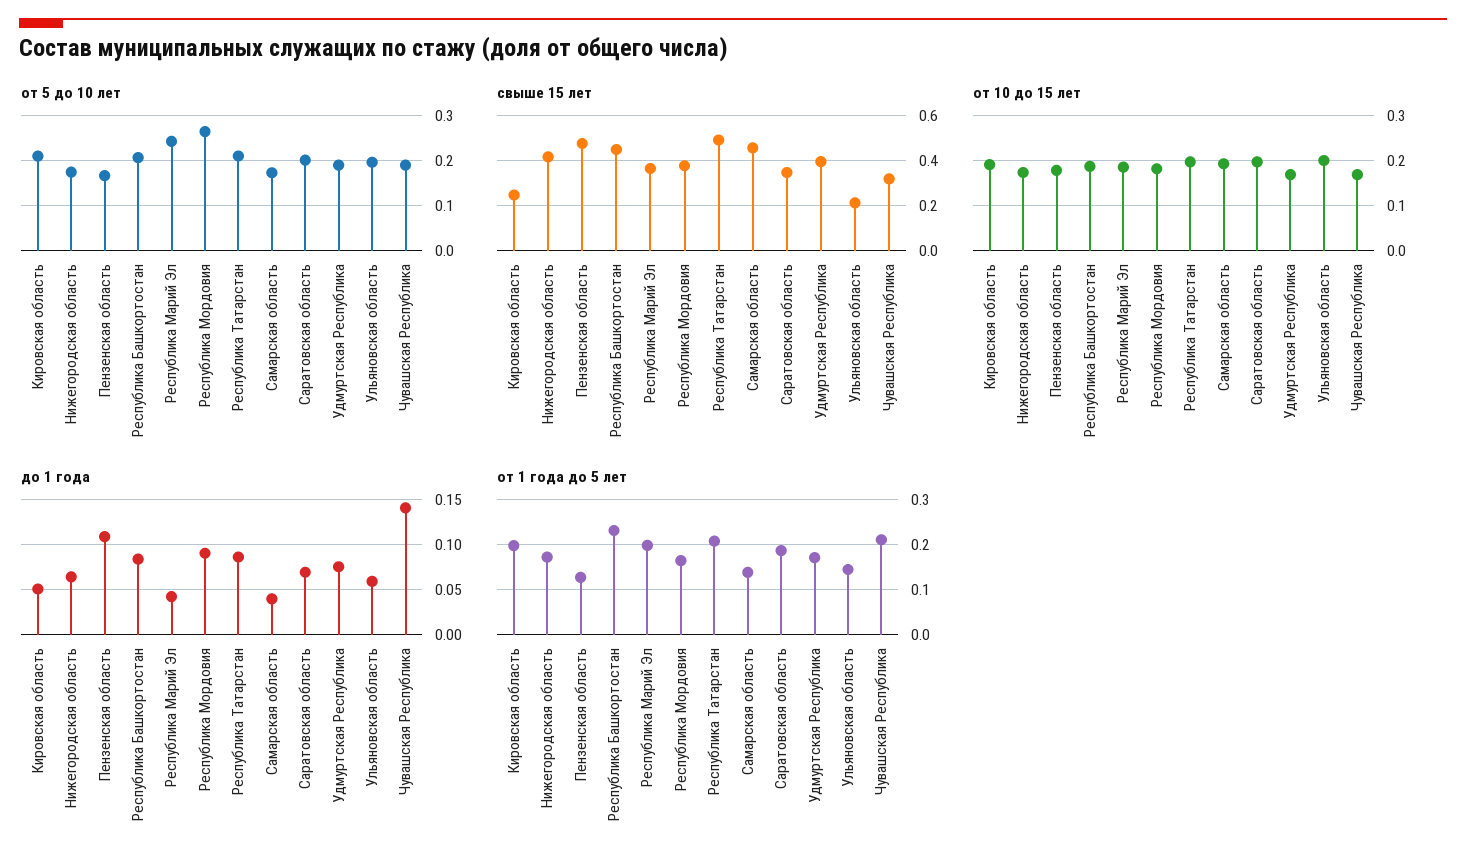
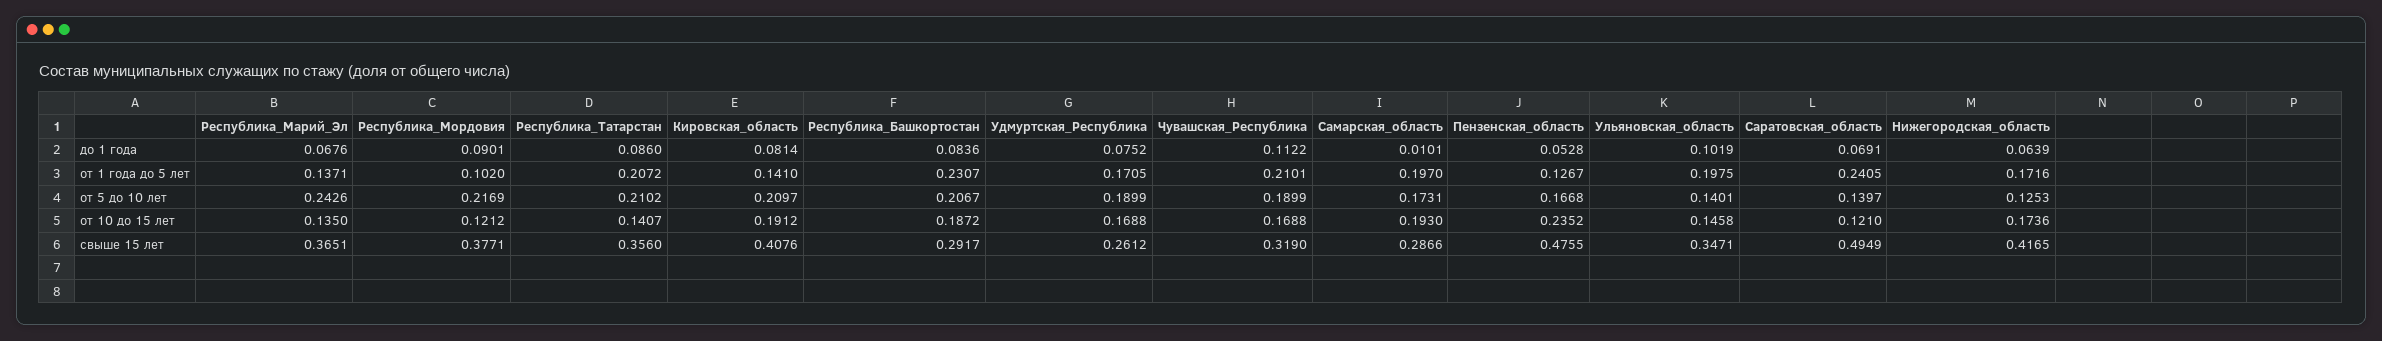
  {
    "от 5 до 10 лет": {
      "Кировская область": 0.2097,
-     "Нижегородская область": 0.18,
+     "Нижегородская область": 0.1253,
      "Пензенская область": 0.1668,
      "Республика Башкортостан": 0.2067,
      "Республика Марий Эл": 0.2426,
-     "Республика Мордовия": 0.26,
+     "Республика Мордовия": 0.2169,
      "Республика Татарстан": 0.2102,
      "Самарская область": 0.1731,
-     "Саратовская область": 0.2,
+     "Саратовская область": 0.1397,
      "Удмуртская Республика": 0.1899,
-     "Ульяновская область": 0.2,
+     "Ульяновская область": 0.1401,
      "Чувашская Республика": 0.1899
    },
    "свыше 15 лет": {
-     "Кировская область": 0.25,
+     "Кировская область": 0.4076,
      "Нижегородская область": 0.4165,
      "Пензенская область": 0.4755,
-     "Республика Башкортостан": 0.45,
+     "Республика Башкортостан": 0.2917,
      "Республика Марий Эл": 0.3651,
      "Республика Мордовия": 0.3771,
-     "Республика Татарстан": 0.5,
+     "Республика Татарстан": 0.356,
-     "Самарская область": 0.45,
+     "Самарская область": 0.2866,
-     "Саратовская область": 0.35,
+     "Саратовская область": 0.4949,
-     "Удмуртская Республика": 0.4,
+     "Удмуртская Республика": 0.2612,
-     "Ульяновская область": 0.2,
+     "Ульяновская область": 0.3471,
      "Чувашская Республика": 0.319
    },
    "от 10 до 15 лет": {
      "Кировская область": 0.1912,
      "Нижегородская область": 0.1736,
-     "Пензенская область": 0.18,
+     "Пензенская область": 0.2352,
      "Республика Башкортостан": 0.1872,
-     "Республика Марий Эл": 0.18,
+     "Республика Марий Эл": 0.135,
-     "Республика Мордовия": 0.18,
+     "Республика Мордовия": 0.1212,
-     "Республика Татарстан": 0.2,
+     "Республика Татарстан": 0.1407,
      "Самарская область": 0.193,
-     "Саратовская область": 0.2,
+     "Саратовская область": 0.121,
      "Удмуртская Республика": 0.1688,
-     "Ульяновская область": 0.2,
+     "Ульяновская область": 0.1458,
      "Чувашская Республика": 0.1688
    },
    "до 1 года": {
-     "Кировская область": 0.05,
+     "Кировская область": 0.0814,
      "Нижегородская область": 0.0639,
-     "Пензенская область": 0.11,
+     "Пензенская область": 0.0528,
      "Республика Башкортостан": 0.0836,
-     "Республика Марий Эл": 0.04,
+     "Республика Марий Эл": 0.0676,
      "Республика Мордовия": 0.0901,
      "Республика Татарстан": 0.086,
-     "Самарская область": 0.04,
+     "Самарская область": 0.0101,
      "Саратовская область": 0.0691,
      "Удмуртская Республика": 0.0752,
-     "Ульяновская область": 0.06,
+     "Ульяновская область": 0.1019,
-     "Чувашская Республика": 0.14
+     "Чувашская Республика": 0.1122
    },
    "от 1 года до 5 лет": {
-     "Кировская область": 0.2,
+     "Кировская область": 0.141,
      "Нижегородская область": 0.1716,
      "Пензенская область": 0.1267,
      "Республика Башкортостан": 0.2307,
-     "Республика Марий Эл": 0.2,
+     "Республика Марий Эл": 0.1371,
-     "Республика Мордовия": 0.16,
+     "Республика Мордовия": 0.102,
      "Республика Татарстан": 0.2072,
-     "Самарская область": 0.14,
+     "Самарская область": 0.197,
-     "Саратовская область": 0.18,
+     "Саратовская область": 0.2405,
      "Удмуртская Республика": 0.1705,
-     "Ульяновская область": 0.14,
+     "Ульяновская область": 0.1975,
      "Чувашская Республика": 0.2101
    }
  }

